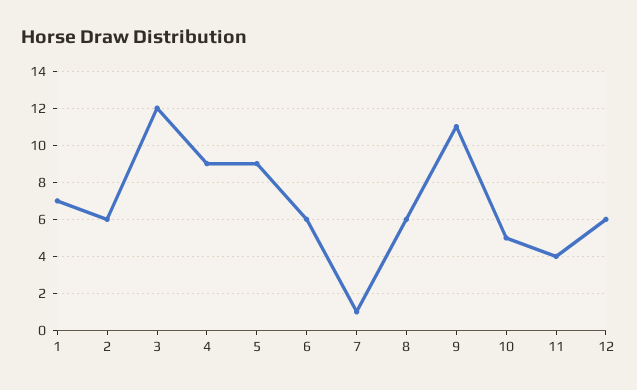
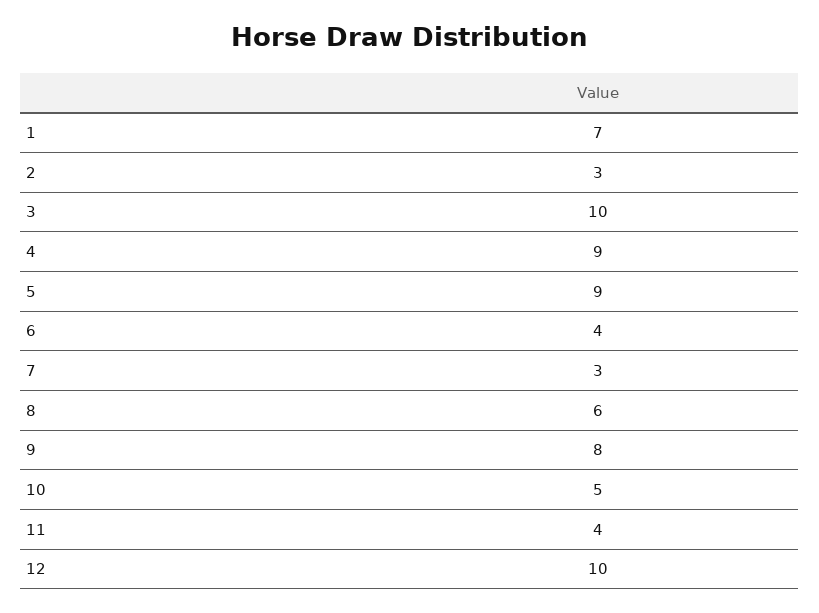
  {
    "1": 7,
-   "2": 6,
+   "2": 3,
-   "3": 12,
+   "3": 10,
    "4": 9,
    "5": 9,
-   "6": 6,
+   "6": 4,
-   "7": 1,
+   "7": 3,
    "8": 6,
-   "9": 11,
+   "9": 8,
    "10": 5,
    "11": 4,
-   "12": 6
+   "12": 10
  }

